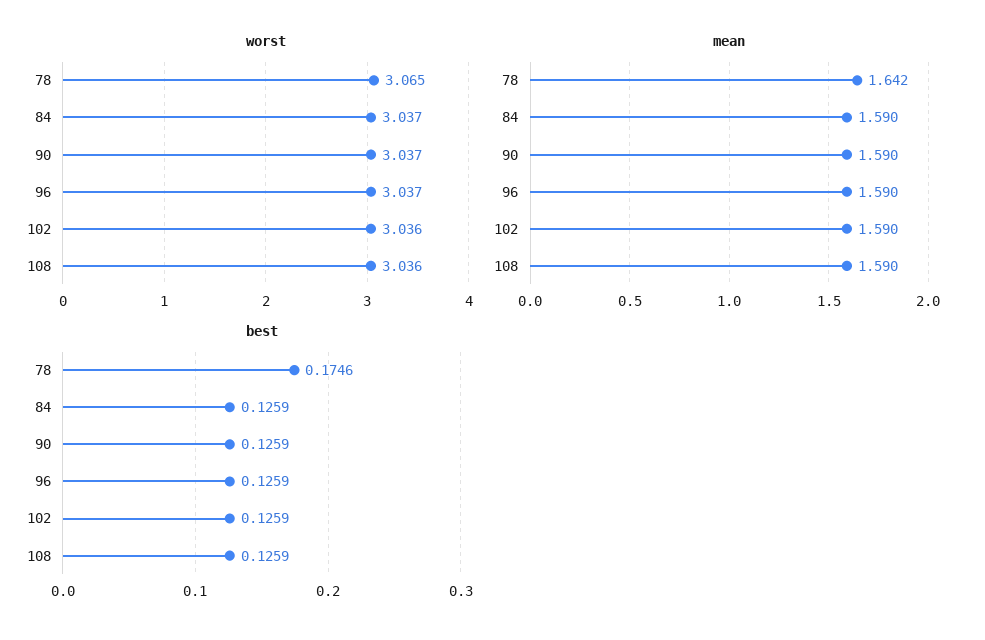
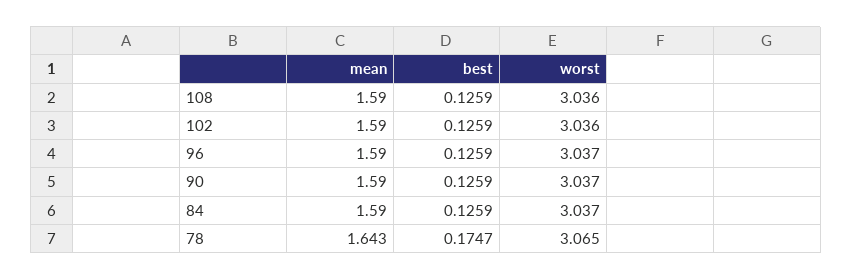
  {
    "worst": {
      "78": 3.065,
      "84": 3.037,
      "90": 3.037,
      "96": 3.037,
      "102": 3.036,
      "108": 3.036
    },
    "mean": {
-     "78": 1.642,
+     "78": 1.643,
      "84": 1.59,
      "90": 1.59,
      "96": 1.59,
      "102": 1.59,
      "108": 1.59
    },
    "best": {
-     "78": 0.1746,
+     "78": 0.1747,
      "84": 0.1259,
      "90": 0.1259,
      "96": 0.1259,
      "102": 0.1259,
      "108": 0.1259
    }
  }

